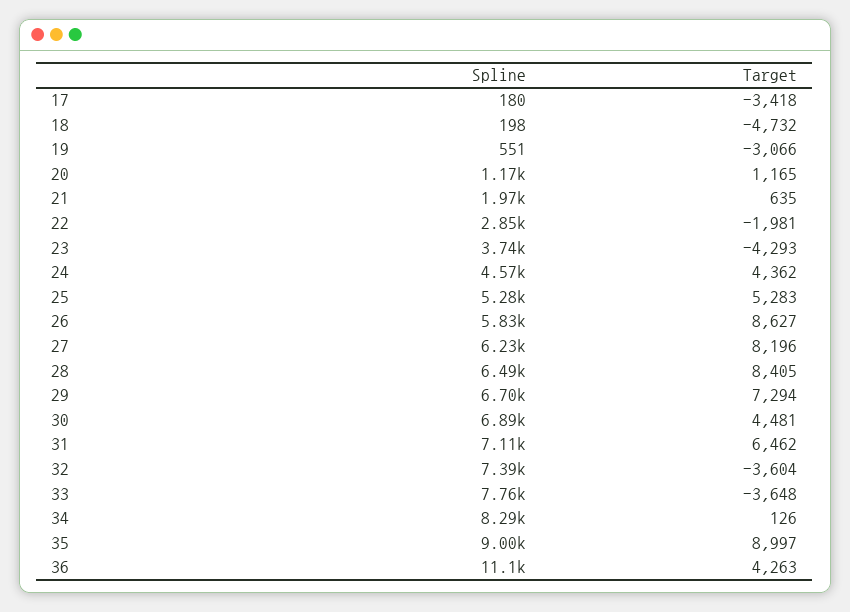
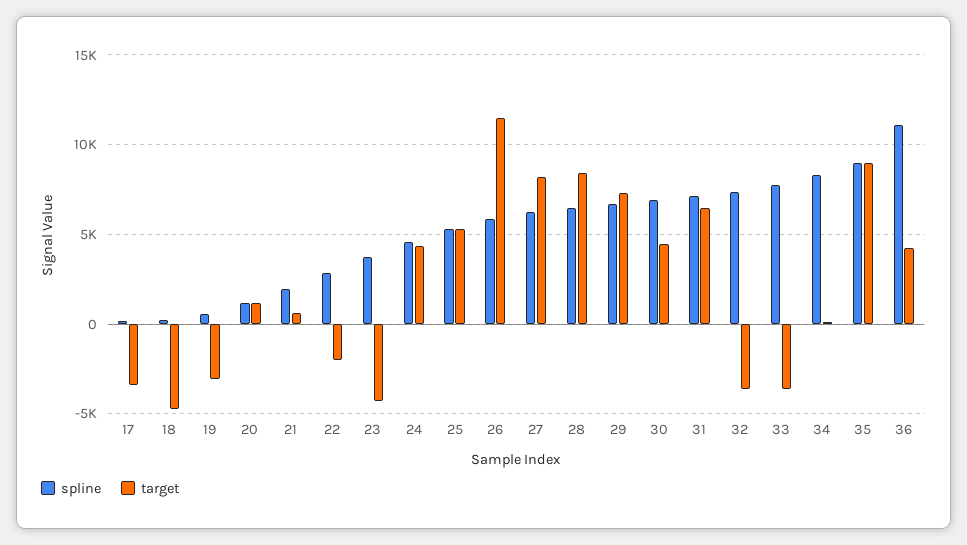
  {
    "Spline": {
      "17": 180,
      "18": 198,
      "19": 551,
      "20": 1170,
      "21": 1970,
      "22": 2850,
      "23": 3740,
      "24": 4570,
      "25": 5280,
      "26": 5830,
      "27": 6230,
      "28": 6490,
      "29": 6700,
      "30": 6890,
      "31": 7110,
      "32": 7390,
      "33": 7760,
      "34": 8290,
      "35": 9000,
      "36": 11100
    },
    "Target": {
      "17": -3418,
      "18": -4732,
      "19": -3066,
      "20": 1165,
      "21": 635,
      "22": -1981,
      "23": -4293,
      "24": 4362,
      "25": 5283,
-     "26": 8627,
+     "26": 11500,
      "27": 8196,
      "28": 8405,
      "29": 7294,
      "30": 4481,
      "31": 6462,
      "32": -3604,
      "33": -3648,
      "34": 126,
      "35": 8997,
      "36": 4263
    }
  }

